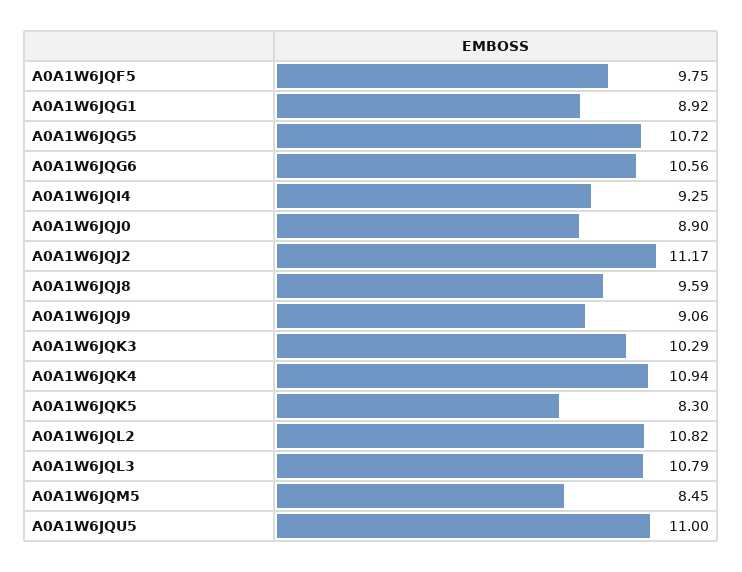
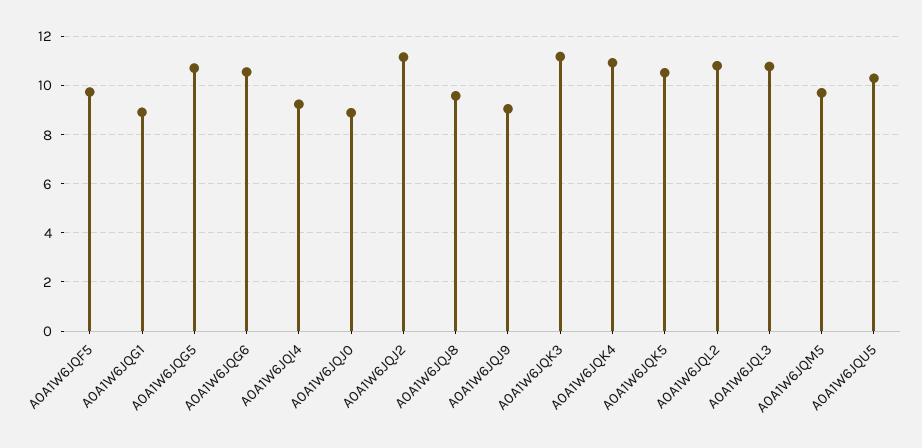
  {
    "A0A1W6JQF5": 9.75,
    "A0A1W6JQG1": 8.92,
    "A0A1W6JQG5": 10.72,
    "A0A1W6JQG6": 10.56,
    "A0A1W6JQI4": 9.25,
    "A0A1W6JQJ0": 8.9,
    "A0A1W6JQJ2": 11.17,
    "A0A1W6JQJ8": 9.59,
    "A0A1W6JQJ9": 9.06,
-   "A0A1W6JQK3": 10.29,
+   "A0A1W6JQK3": 11.25,
    "A0A1W6JQK4": 10.94,
-   "A0A1W6JQK5": 8.3,
+   "A0A1W6JQK5": 10.5,
    "A0A1W6JQL2": 10.82,
    "A0A1W6JQL3": 10.79,
-   "A0A1W6JQM5": 8.45,
+   "A0A1W6JQM5": 9.75,
-   "A0A1W6JQU5": 11
+   "A0A1W6JQU5": 10.25
  }

